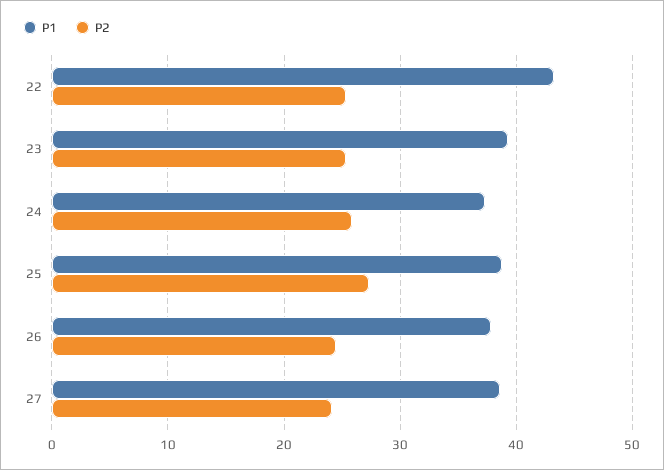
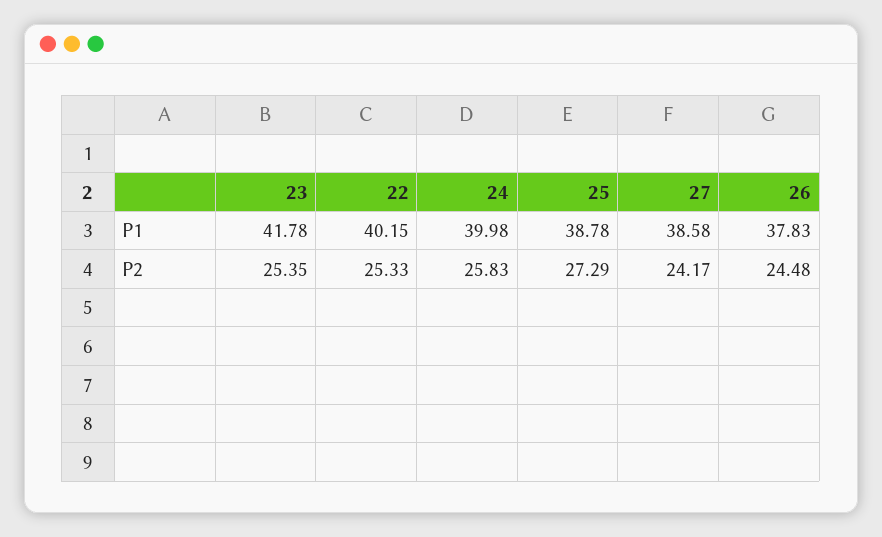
  {
    "P1": {
-     "22": 43,
+     "22": 40.15,
-     "23": 39,
+     "23": 41.78,
-     "24": 37,
+     "24": 39.98,
      "25": 38.78,
      "26": 37.83,
      "27": 38.58
    },
    "P2": {
      "22": 25.33,
      "23": 25.35,
      "24": 25.83,
      "25": 27.29,
      "26": 24.48,
      "27": 24.17
    }
  }

